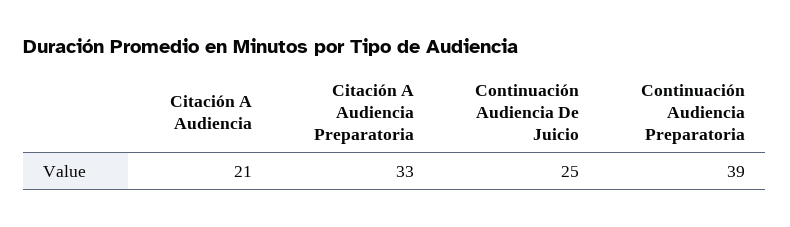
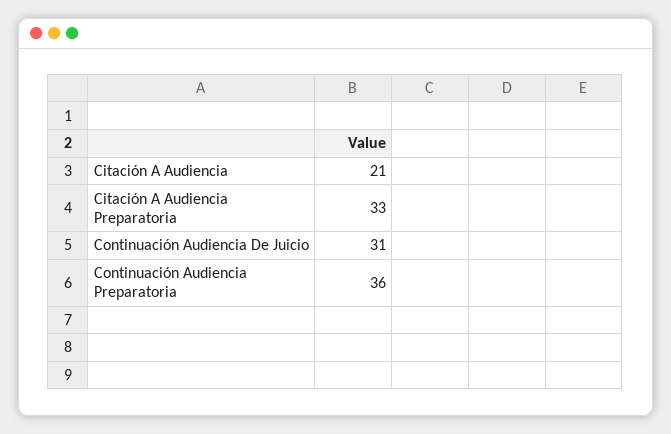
  {
    "Citación A Audiencia": 21,
    "Citación A Audiencia Preparatoria": 33,
-   "Continuación Audiencia De Juicio": 25,
+   "Continuación Audiencia De Juicio": 31,
-   "Continuación Audiencia Preparatoria": 39
+   "Continuación Audiencia Preparatoria": 36
  }

